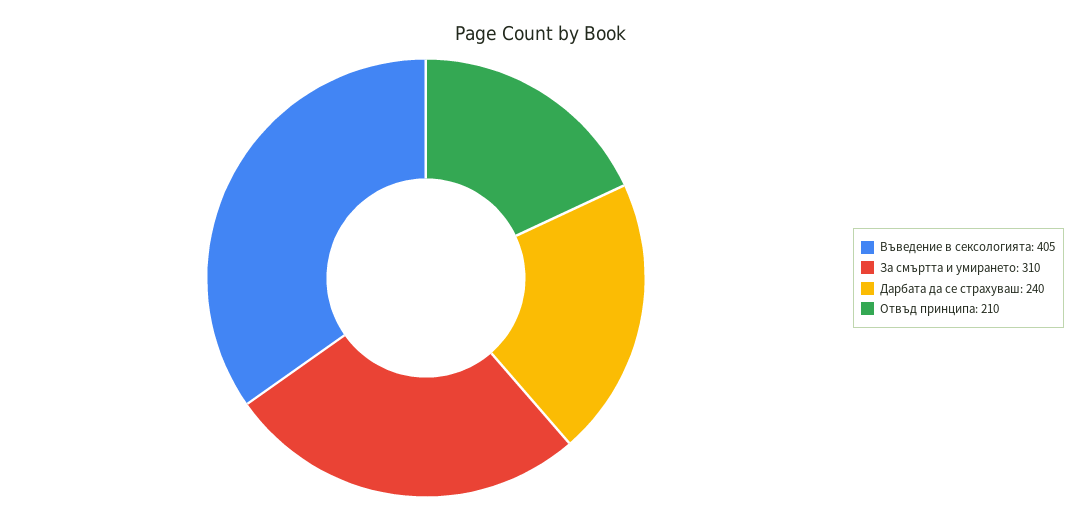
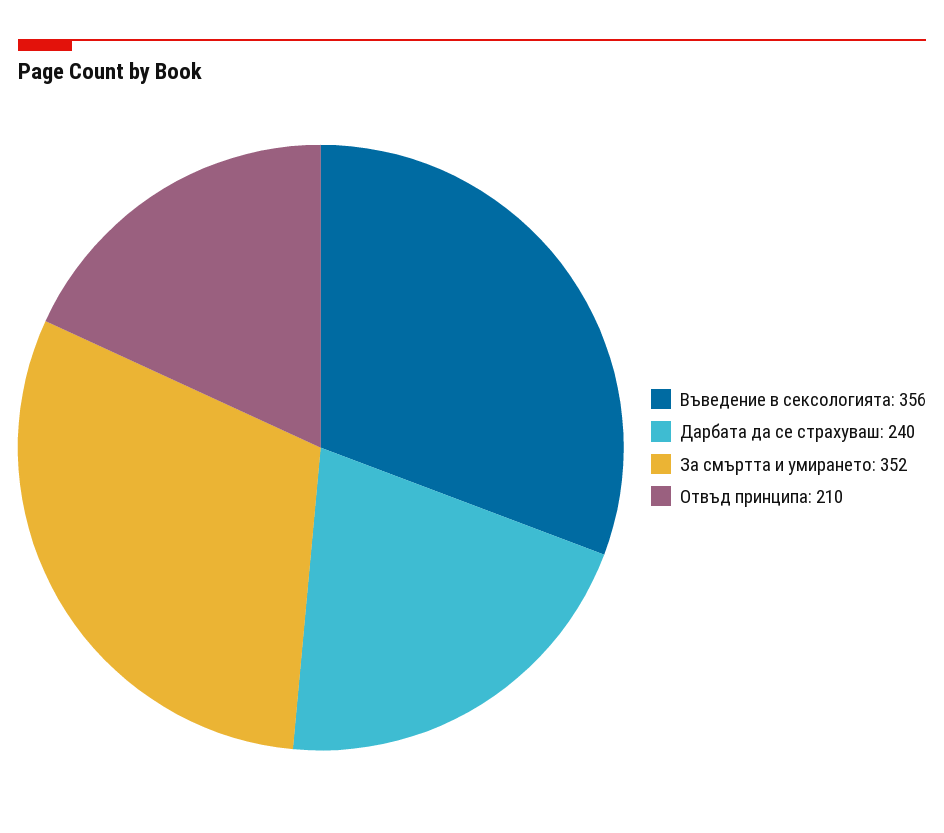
  {
-   "Въведение в сексологията": 405,
+   "Въведение в сексологията": 356,
-   "За смъртта и умирането": 310,
+   "За смъртта и умирането": 352,
    "Дарбата да се страхуваш": 240,
    "Отвъд принципа": 210
  }

